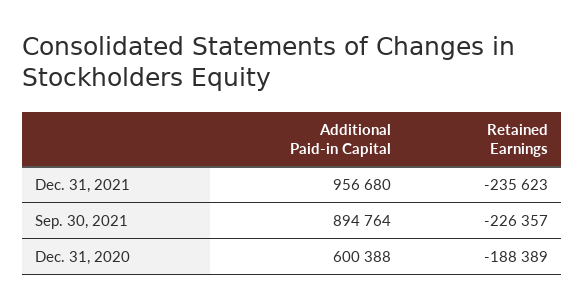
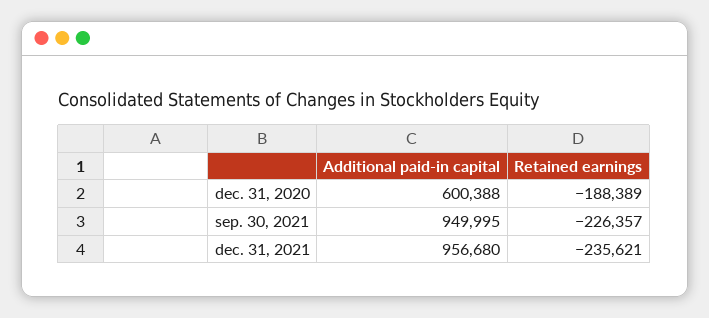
  {
    "Additional Paid-in Capital": {
      "Dec. 31, 2021": 956680,
-     "Sep. 30, 2021": 894764,
+     "Sep. 30, 2021": 949995,
      "Dec. 31, 2020": 600388
    },
    "Retained Earnings": {
-     "Dec. 31, 2021": -235623,
+     "Dec. 31, 2021": -235621,
      "Sep. 30, 2021": -226357,
      "Dec. 31, 2020": -188389
    }
  }

